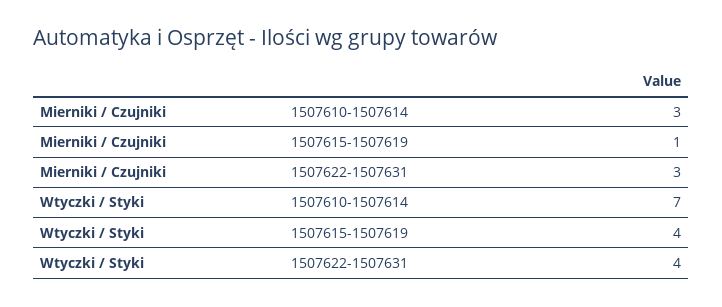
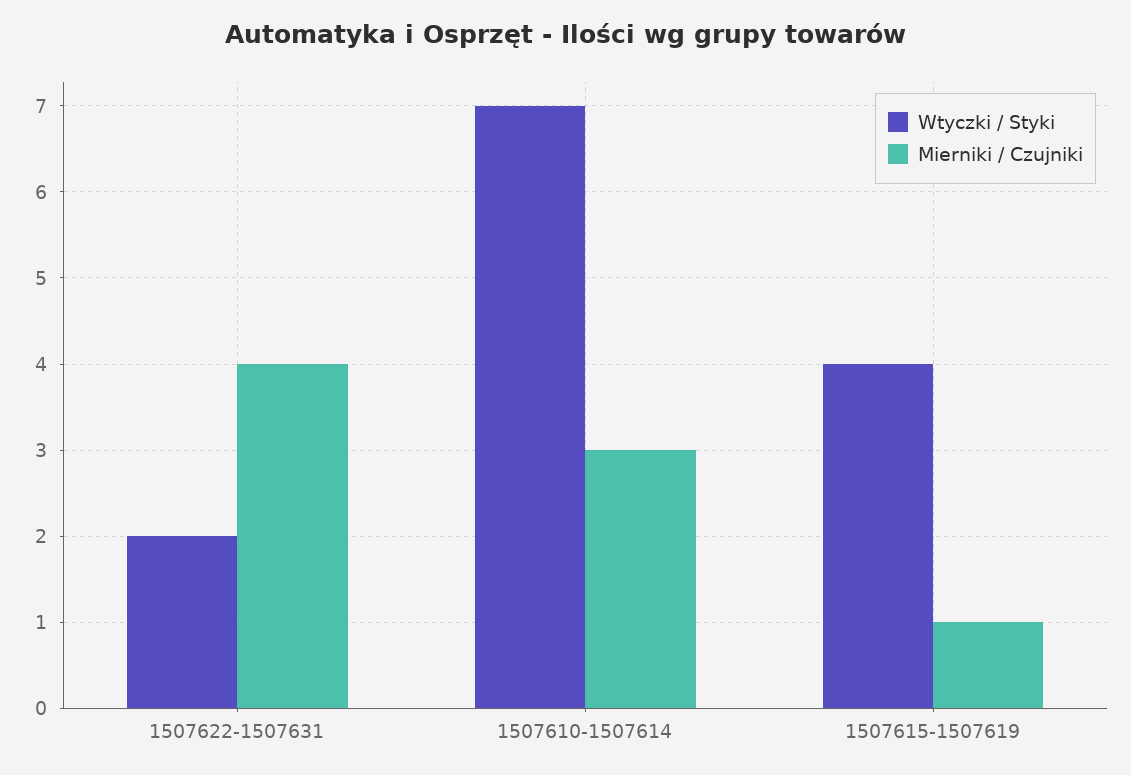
  {
    "Mierniki / Czujniki": {
      "1507610-1507614": 3,
      "1507615-1507619": 1,
-     "1507622-1507631": 3
+     "1507622-1507631": 4
    },
    "Wtyczki / Styki": {
      "1507610-1507614": 7,
      "1507615-1507619": 4,
-     "1507622-1507631": 4
+     "1507622-1507631": 2
    }
  }

